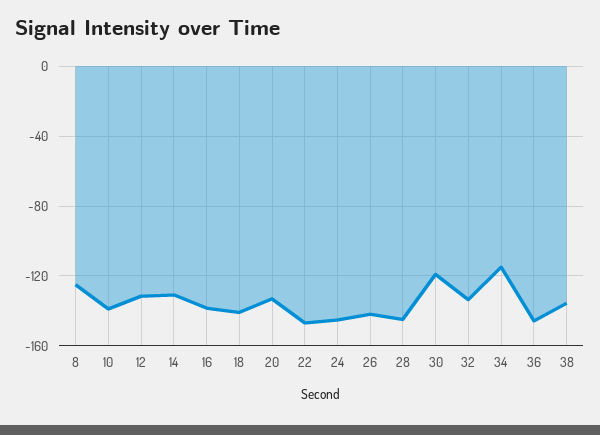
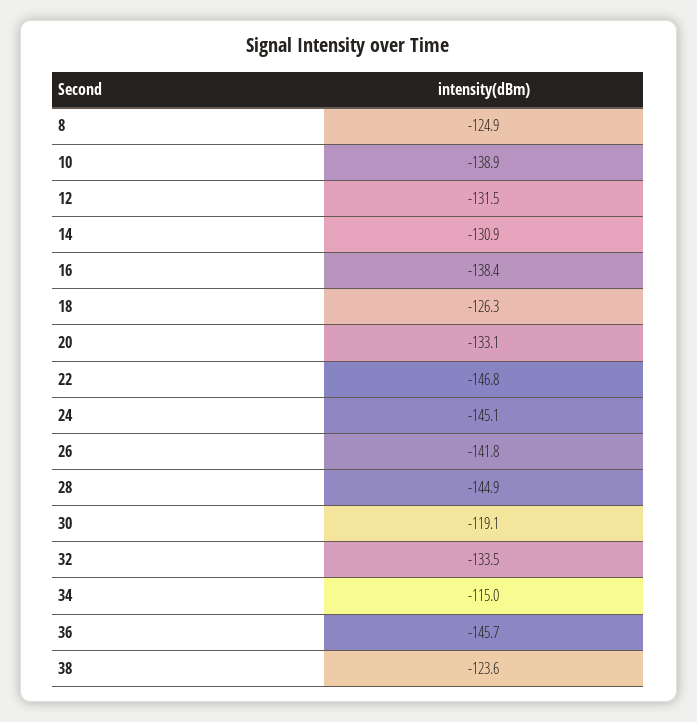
  {
    "8": -124.9,
    "10": -138.9,
    "12": -131.5,
    "14": -130.9,
    "16": -138.4,
-   "18": -140,
+   "18": -126.3,
    "20": -133.1,
    "22": -146.8,
    "24": -145.1,
    "26": -141.8,
    "28": -144.9,
    "30": -119.1,
    "32": -133.5,
    "34": -115,
    "36": -145.7,
-   "38": -135
+   "38": -123.6
  }

